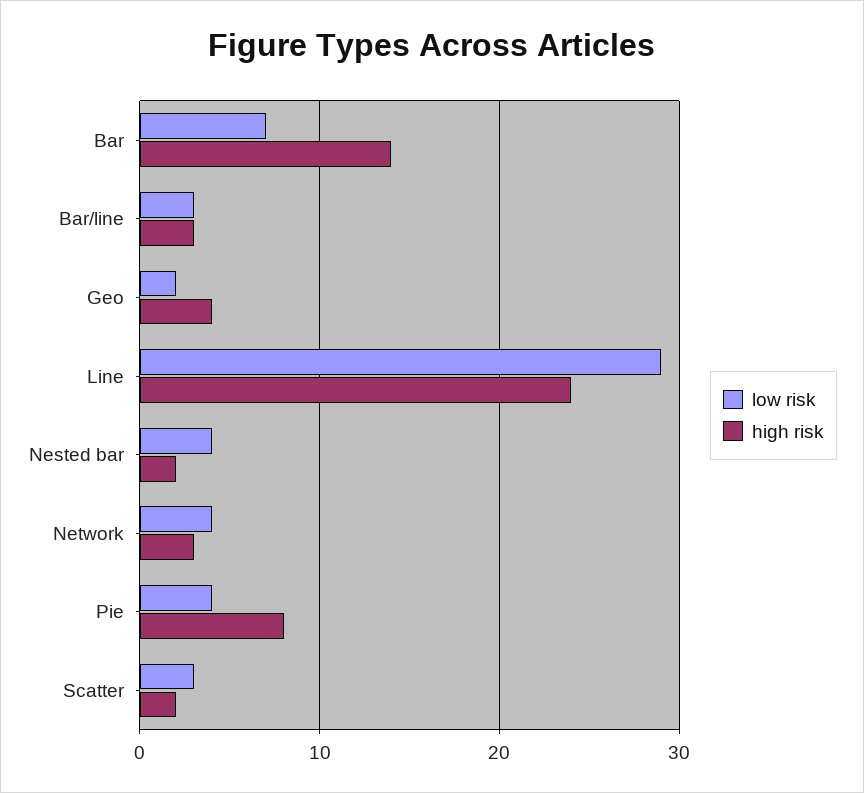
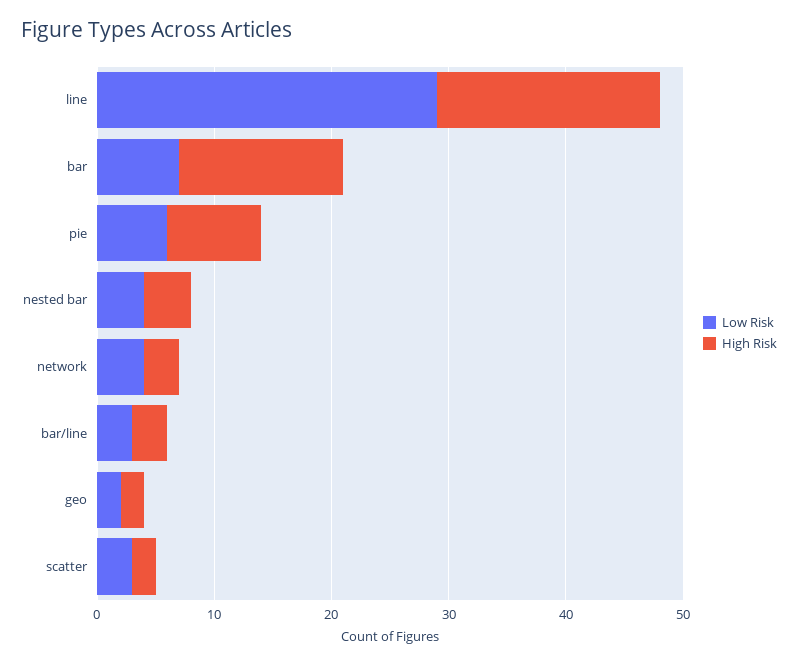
  {
    "low risk": {
      "Bar": 7,
      "Bar/line": 3,
      "Geo": 2,
      "Line": 29,
      "Nested bar": 4,
      "Network": 4,
-     "Pie": 4,
+     "Pie": 6,
      "Scatter": 3
    },
    "high risk": {
      "Bar": 14,
      "Bar/line": 3,
-     "Geo": 4,
+     "Geo": 2,
-     "Line": 24,
+     "Line": 19,
-     "Nested bar": 2,
+     "Nested bar": 4,
      "Network": 3,
      "Pie": 8,
      "Scatter": 2
    }
  }

